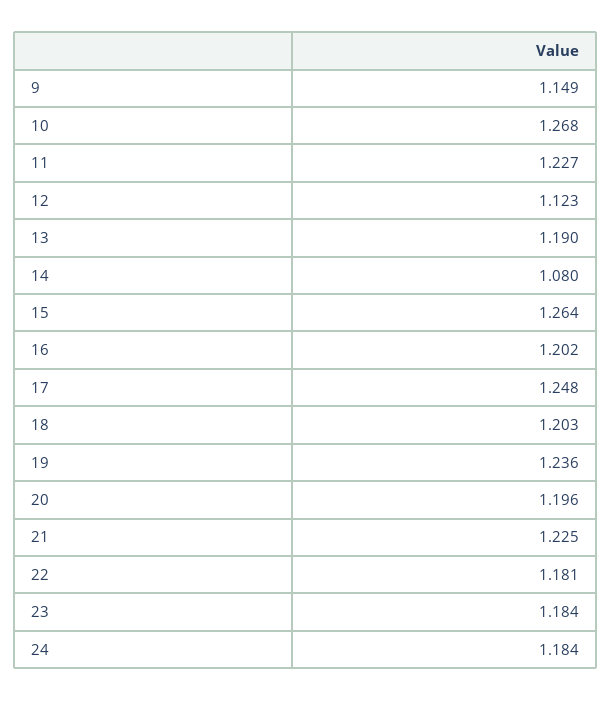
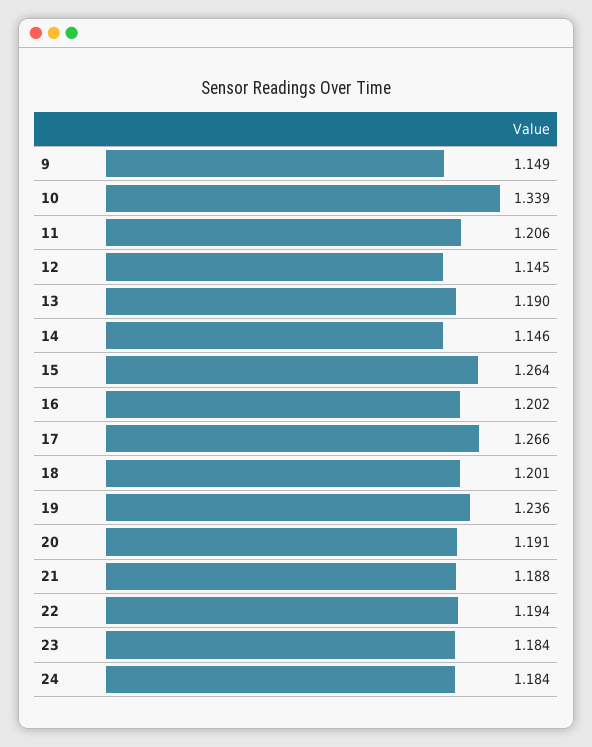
  {
    "9": 1.149,
-   "10": 1.268,
+   "10": 1.339,
-   "11": 1.227,
+   "11": 1.206,
-   "12": 1.123,
+   "12": 1.145,
    "13": 1.19,
-   "14": 1.08,
+   "14": 1.146,
    "15": 1.264,
    "16": 1.202,
-   "17": 1.248,
+   "17": 1.266,
-   "18": 1.203,
+   "18": 1.201,
    "19": 1.236,
-   "20": 1.196,
+   "20": 1.191,
-   "21": 1.225,
+   "21": 1.188,
-   "22": 1.181,
+   "22": 1.194,
    "23": 1.184,
    "24": 1.184
  }

